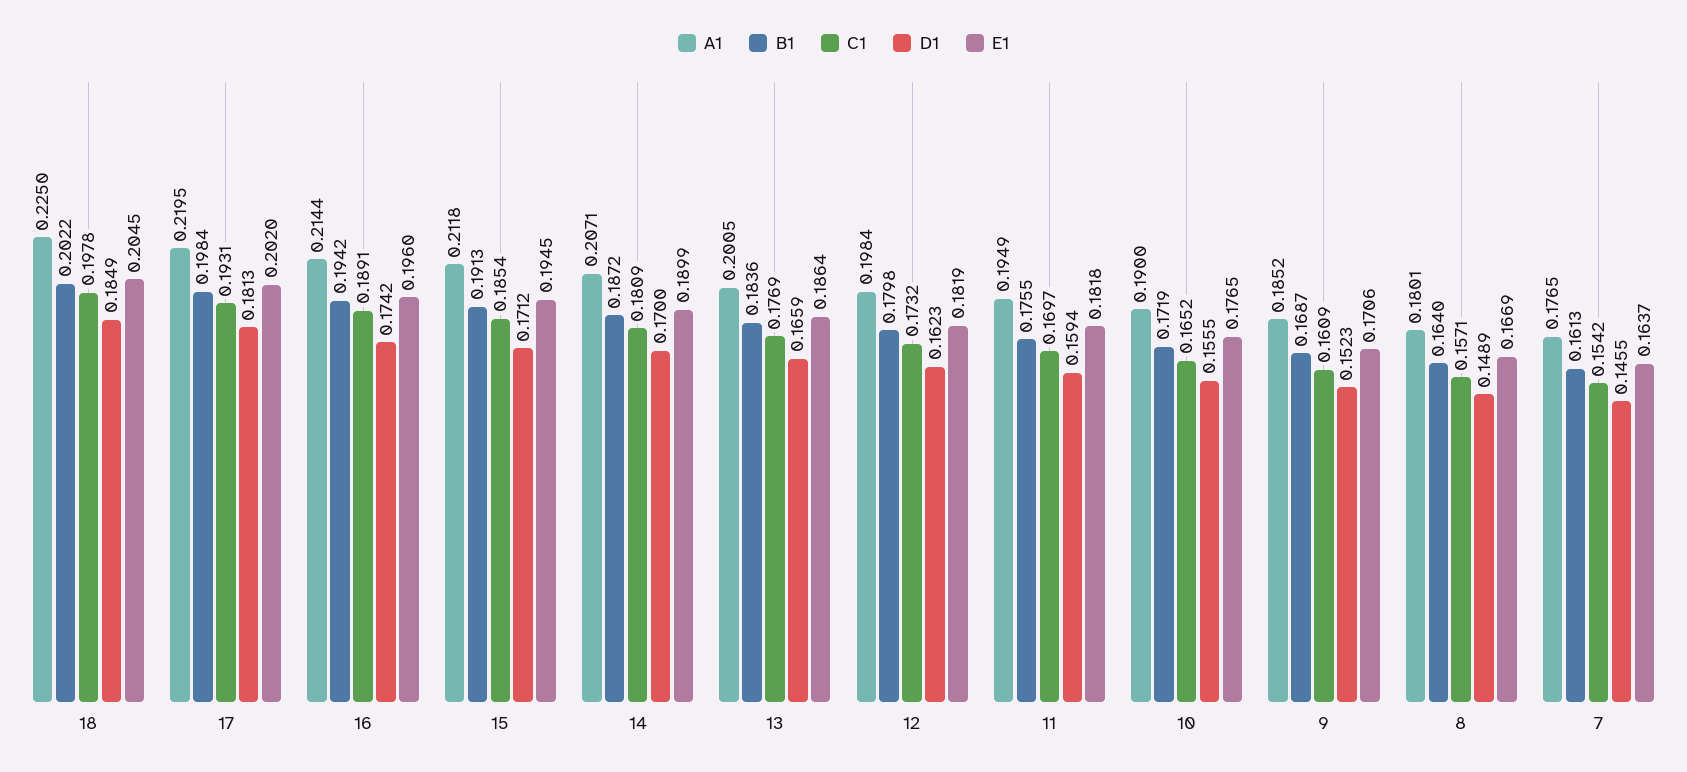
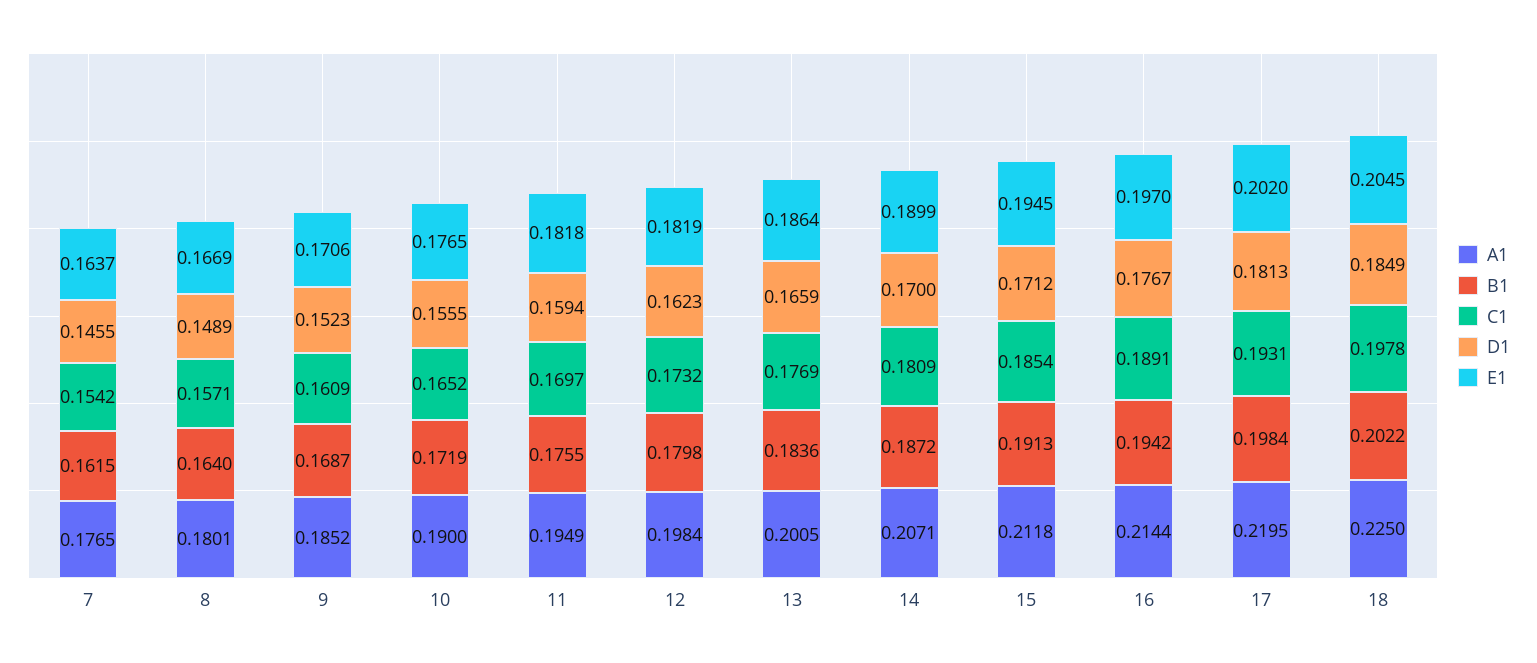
  {
    "A1": {
      "18": 0.225,
      "17": 0.2195,
      "16": 0.2144,
      "15": 0.2118,
      "14": 0.2071,
      "13": 0.2005,
      "12": 0.1984,
      "11": 0.1949,
      "10": 0.19,
      "9": 0.1852,
      "8": 0.1801,
      "7": 0.1765
    },
    "B1": {
      "18": 0.2022,
      "17": 0.1984,
      "16": 0.1942,
      "15": 0.1913,
      "14": 0.1872,
      "13": 0.1836,
      "12": 0.1798,
      "11": 0.1755,
      "10": 0.1719,
      "9": 0.1687,
      "8": 0.164,
-     "7": 0.1613
+     "7": 0.1615
    },
    "C1": {
      "18": 0.1978,
      "17": 0.1931,
      "16": 0.1891,
      "15": 0.1854,
      "14": 0.1809,
      "13": 0.1769,
      "12": 0.1732,
      "11": 0.1697,
      "10": 0.1652,
      "9": 0.1609,
      "8": 0.1571,
      "7": 0.1542
    },
    "D1": {
      "18": 0.1849,
      "17": 0.1813,
-     "16": 0.1742,
+     "16": 0.1767,
      "15": 0.1712,
      "14": 0.17,
      "13": 0.1659,
      "12": 0.1623,
      "11": 0.1594,
      "10": 0.1555,
      "9": 0.1523,
      "8": 0.1489,
      "7": 0.1455
    },
    "E1": {
      "18": 0.2045,
      "17": 0.202,
-     "16": 0.196,
+     "16": 0.197,
      "15": 0.1945,
      "14": 0.1899,
      "13": 0.1864,
      "12": 0.1819,
      "11": 0.1818,
      "10": 0.1765,
      "9": 0.1706,
      "8": 0.1669,
      "7": 0.1637
    }
  }

